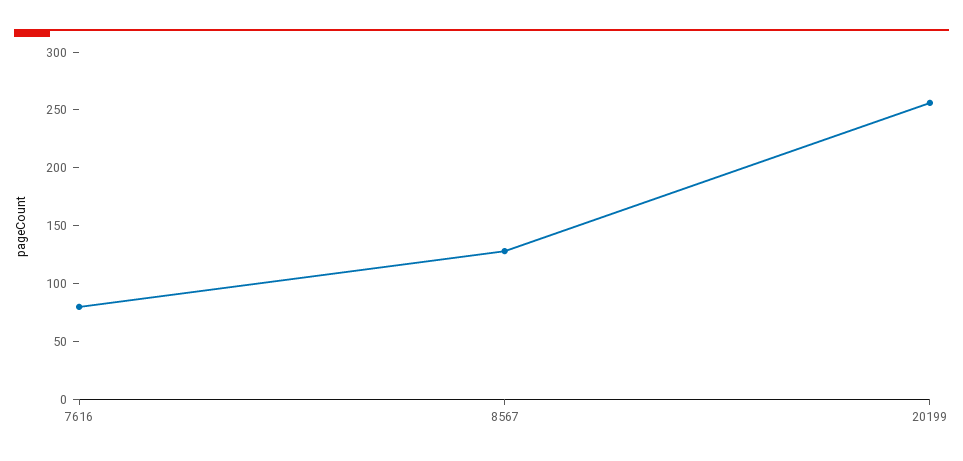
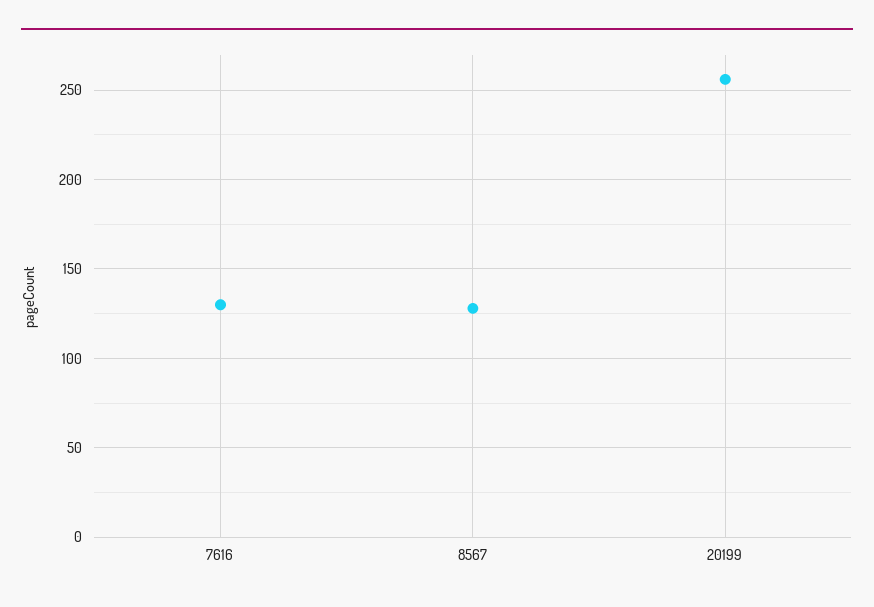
  {
-   "7616": 80,
+   "7616": 130,
    "8567": 130,
    "20199": 255
  }

